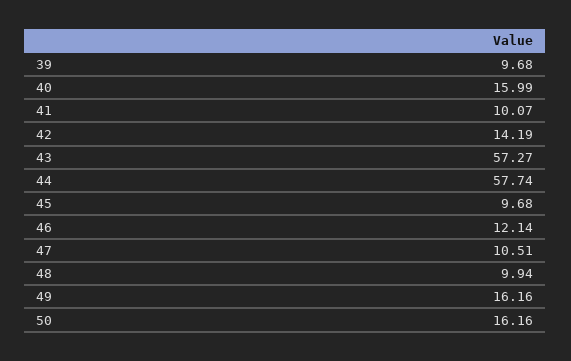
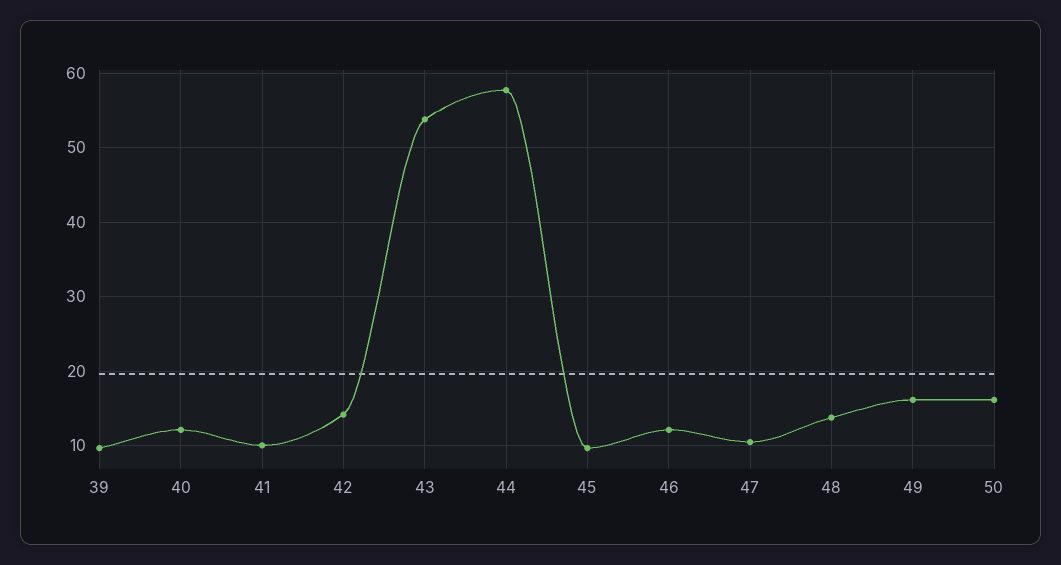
  {
    "39": 9.68,
-   "40": 15.99,
+   "40": 12,
    "41": 10.07,
    "42": 14.19,
-   "43": 57.27,
+   "43": 54,
    "44": 57.74,
    "45": 9.68,
    "46": 12.14,
    "47": 10.51,
-   "48": 9.94,
+   "48": 14,
    "49": 16.16,
    "50": 16.16
  }

